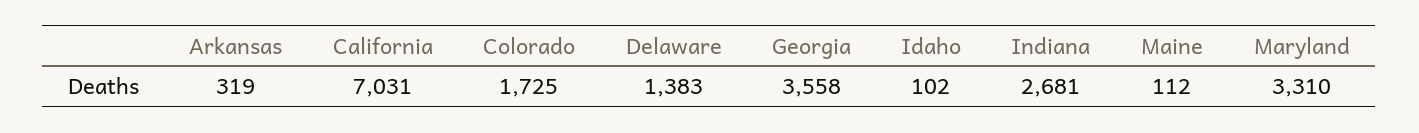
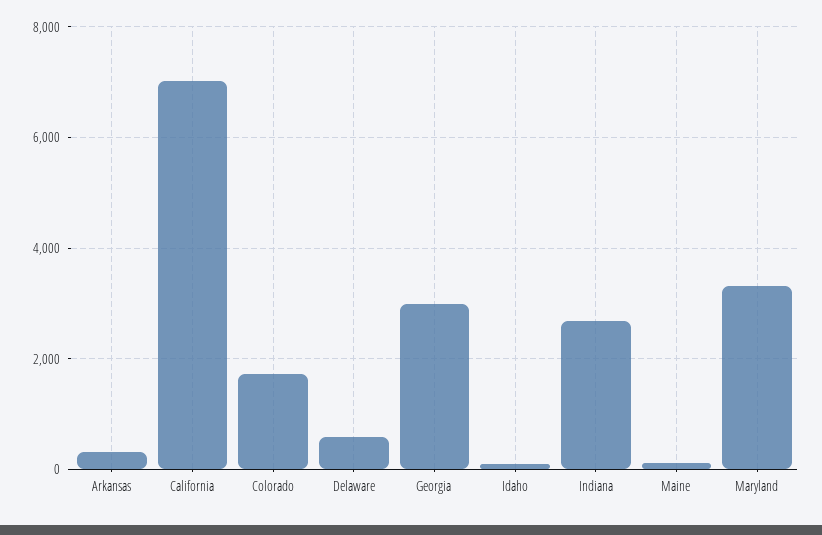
  {
    "Arkansas": 319,
    "California": 7031,
    "Colorado": 1725,
-   "Delaware": 1383,
+   "Delaware": 600,
-   "Georgia": 3558,
+   "Georgia": 3000,
    "Idaho": 102,
    "Indiana": 2681,
    "Maine": 112,
    "Maryland": 3310
  }

